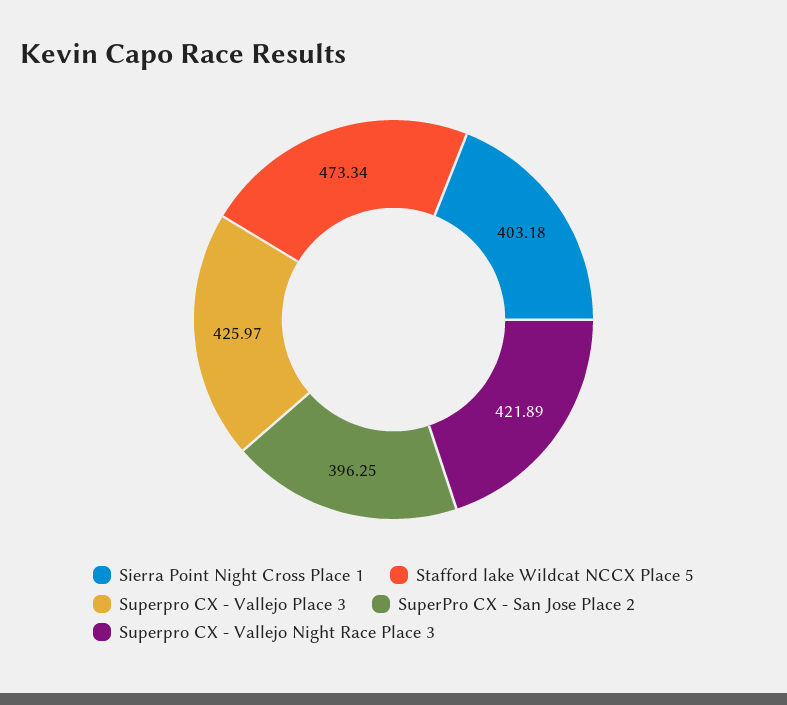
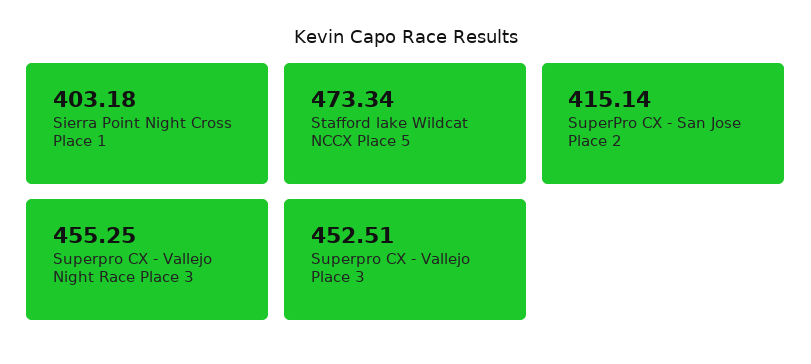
  {
    "Sierra Point Night Cross Place 1": 403.18,
    "Stafford lake Wildcat NCCX Place 5": 473.34,
-   "Superpro CX - Vallejo Place 3": 425.97,
+   "Superpro CX - Vallejo Place 3": 452.51,
-   "SuperPro CX - San Jose Place 2": 396.25,
+   "SuperPro CX - San Jose Place 2": 415.14,
-   "Superpro CX - Vallejo Night Race Place 3": 421.89
+   "Superpro CX - Vallejo Night Race Place 3": 455.25
  }

